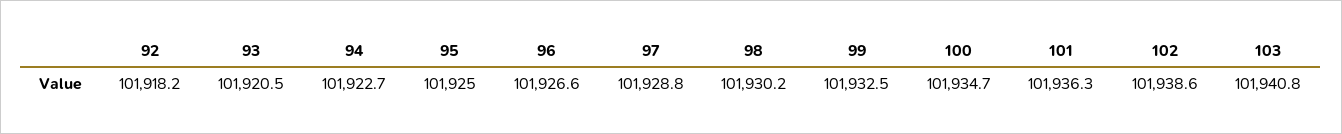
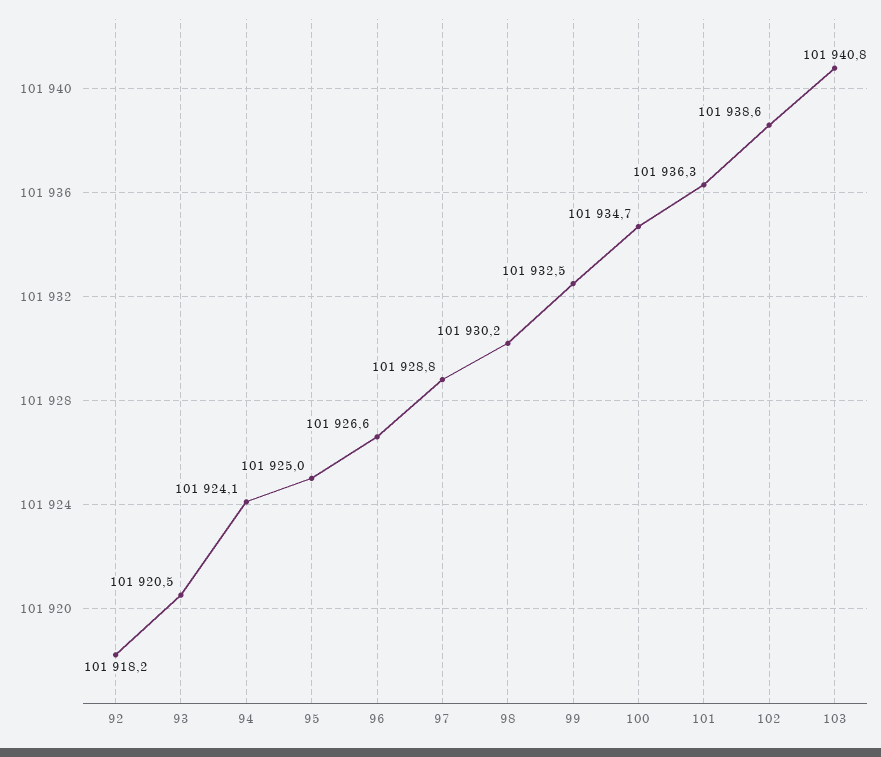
  {
    "92": 101918.2,
    "93": 101920.5,
-   "94": 101922.7,
+   "94": 101924.1,
    "95": 101925,
    "96": 101926.6,
    "97": 101928.8,
    "98": 101930.2,
    "99": 101932.5,
    "100": 101934.7,
    "101": 101936.3,
    "102": 101938.6,
    "103": 101940.8
  }

